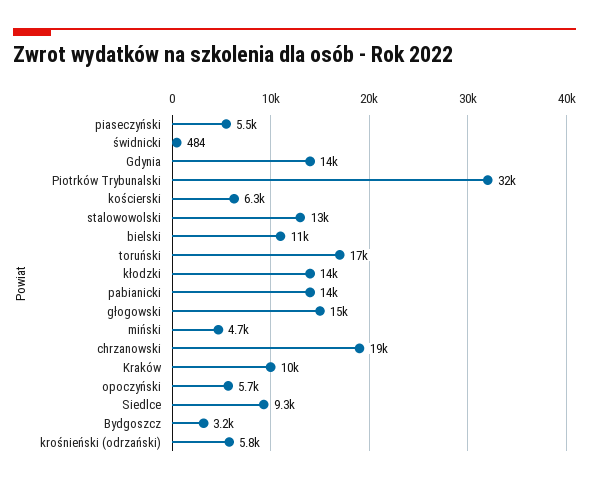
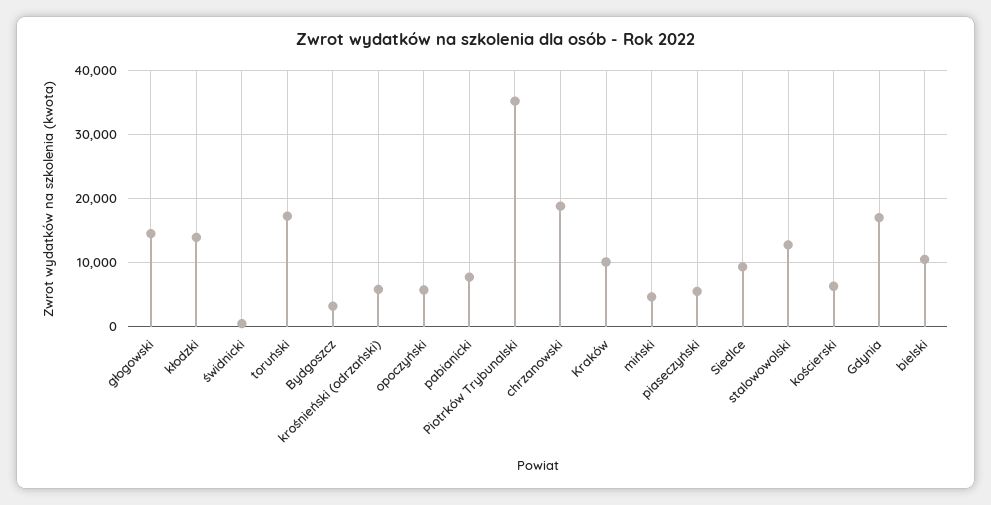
  {
    "piaseczyński": 5500,
    "świdnicki": 484,
-   "Gdynia": 14000,
+   "Gdynia": 17000,
-   "Piotrków Trybunalski": 32000,
+   "Piotrków Trybunalski": 35000,
    "kościerski": 6300,
    "stalowowolski": 13000,
    "bielski": 11000,
    "toruński": 17000,
    "kłodzki": 14000,
-   "pabianicki": 14000,
+   "pabianicki": 8000,
    "głogowski": 15000,
    "miński": 4700,
    "chrzanowski": 19000,
    "Kraków": 10000,
    "opoczyński": 5700,
    "Siedlce": 9300,
    "Bydgoszcz": 3200,
    "krośnieński (odrzański)": 5800
  }

